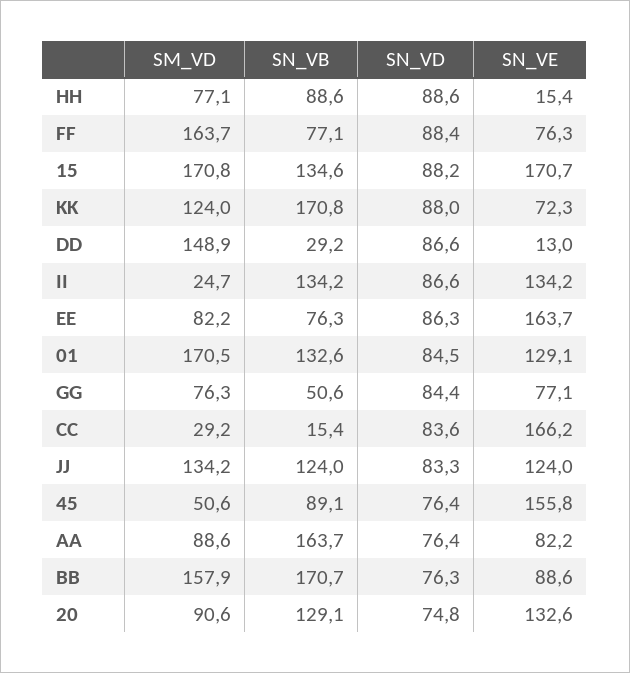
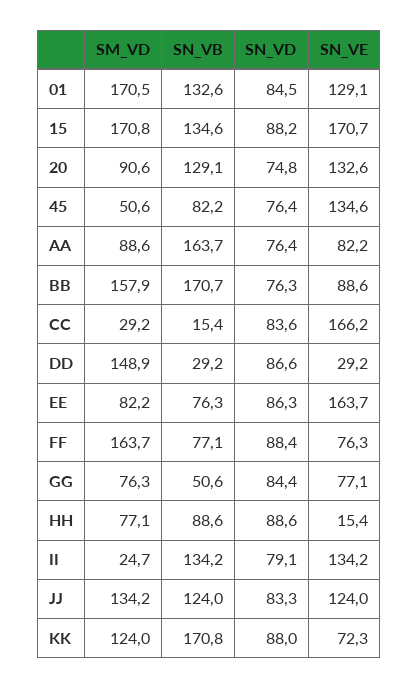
  {
    "SM_VD": {
      "HH": 77.1,
      "FF": 163.7,
      "15": 170.8,
      "KK": 124,
      "DD": 148.9,
      "II": 24.7,
      "EE": 82.2,
      "01": 170.5,
      "GG": 76.3,
      "CC": 29.2,
      "JJ": 134.2,
      "45": 50.6,
      "AA": 88.6,
      "BB": 157.9,
      "20": 90.6
    },
    "SN_VB": {
      "HH": 88.6,
      "FF": 77.1,
      "15": 134.6,
      "KK": 170.8,
      "DD": 29.2,
      "II": 134.2,
      "EE": 76.3,
      "01": 132.6,
      "GG": 50.6,
      "CC": 15.4,
      "JJ": 124,
-     "45": 89.1,
+     "45": 82.2,
      "AA": 163.7,
      "BB": 170.7,
      "20": 129.1
    },
    "SN_VD": {
      "HH": 88.6,
      "FF": 88.4,
      "15": 88.2,
      "KK": 88,
      "DD": 86.6,
-     "II": 86.6,
+     "II": 79.1,
      "EE": 86.3,
      "01": 84.5,
      "GG": 84.4,
      "CC": 83.6,
      "JJ": 83.3,
      "45": 76.4,
      "AA": 76.4,
      "BB": 76.3,
      "20": 74.8
    },
    "SN_VE": {
      "HH": 15.4,
      "FF": 76.3,
      "15": 170.7,
      "KK": 72.3,
-     "DD": 13,
+     "DD": 29.2,
      "II": 134.2,
      "EE": 163.7,
      "01": 129.1,
      "GG": 77.1,
      "CC": 166.2,
      "JJ": 124,
-     "45": 155.8,
+     "45": 134.6,
      "AA": 82.2,
      "BB": 88.6,
      "20": 132.6
    }
  }

